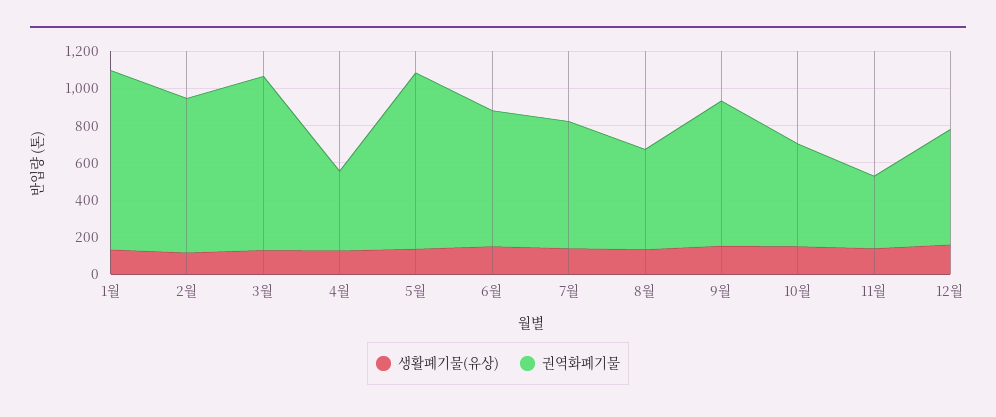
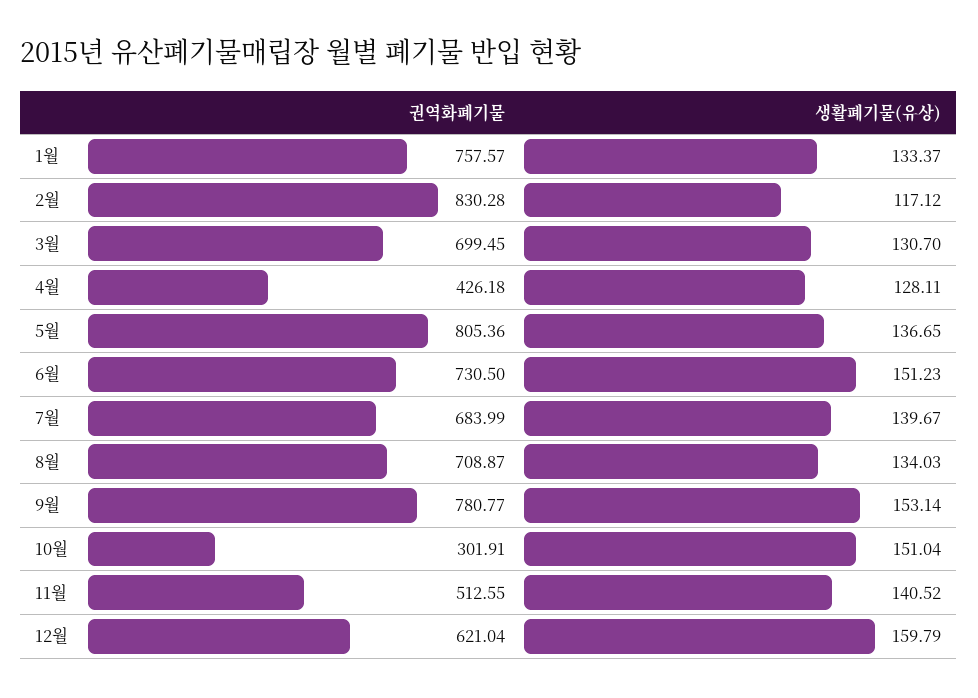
  {
    "생활폐기물(유상)": {
      "1월": 133.37,
      "2월": 117.12,
      "3월": 130.7,
      "4월": 128.11,
      "5월": 136.65,
      "6월": 151.23,
      "7월": 139.67,
      "8월": 134.03,
      "9월": 153.14,
      "10월": 151.04,
      "11월": 140.52,
      "12월": 159.79
    },
    "권역화폐기물": {
-     "1월": 950,
+     "1월": 757.57,
      "2월": 830.28,
-     "3월": 950,
+     "3월": 699.45,
      "4월": 426.18,
-     "5월": 950,
+     "5월": 805.36,
      "6월": 730.5,
      "7월": 683.99,
-     "8월": 550,
+     "8월": 708.87,
      "9월": 780.77,
-     "10월": 550,
+     "10월": 301.91,
-     "11월": 400,
+     "11월": 512.55,
      "12월": 621.04
    }
  }

